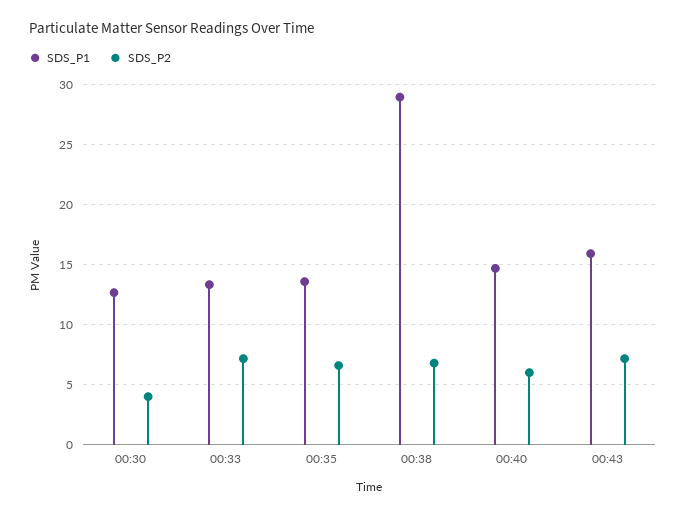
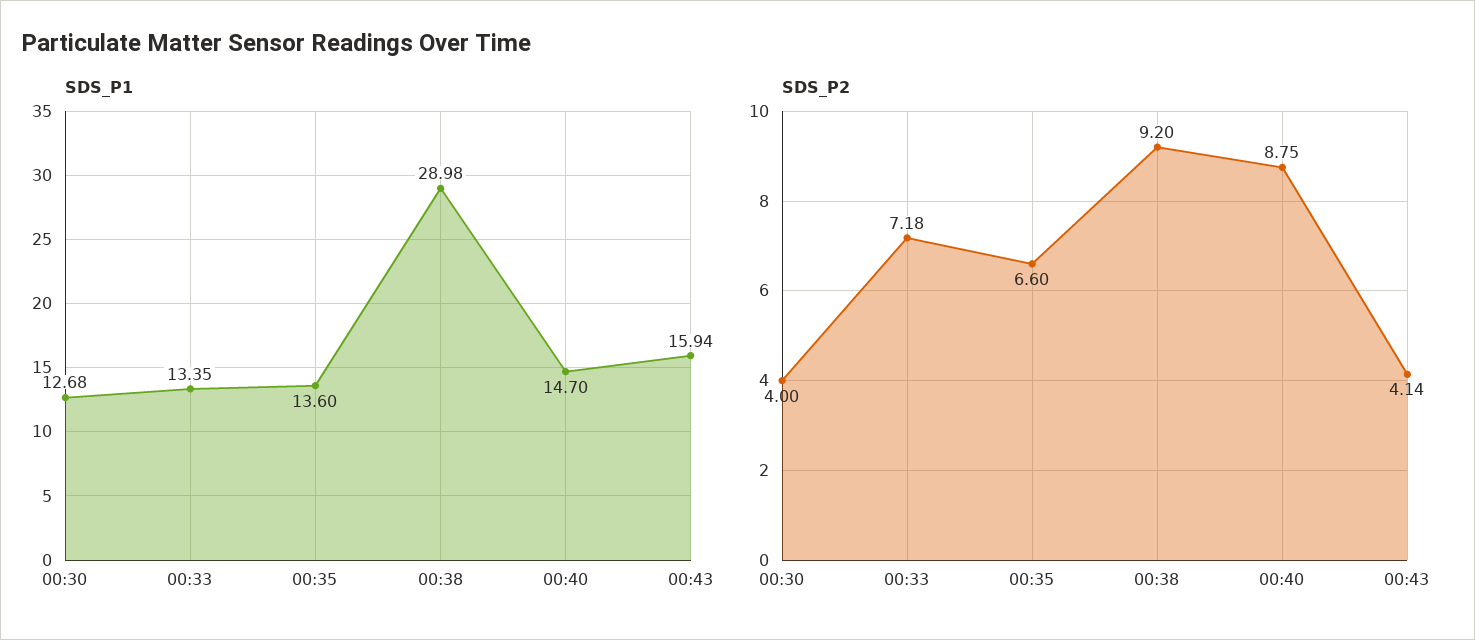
  {
    "SDS_P1": {
      "00:30": 12.68,
      "00:33": 13.35,
      "00:35": 13.6,
      "00:38": 28.98,
      "00:40": 14.7,
      "00:43": 15.94
    },
    "SDS_P2": {
      "00:30": 4,
      "00:33": 7.18,
      "00:35": 6.6,
-     "00:38": 7,
+     "00:38": 9.2,
-     "00:40": 6,
+     "00:40": 8.75,
-     "00:43": 7
+     "00:43": 4.14
    }
  }

